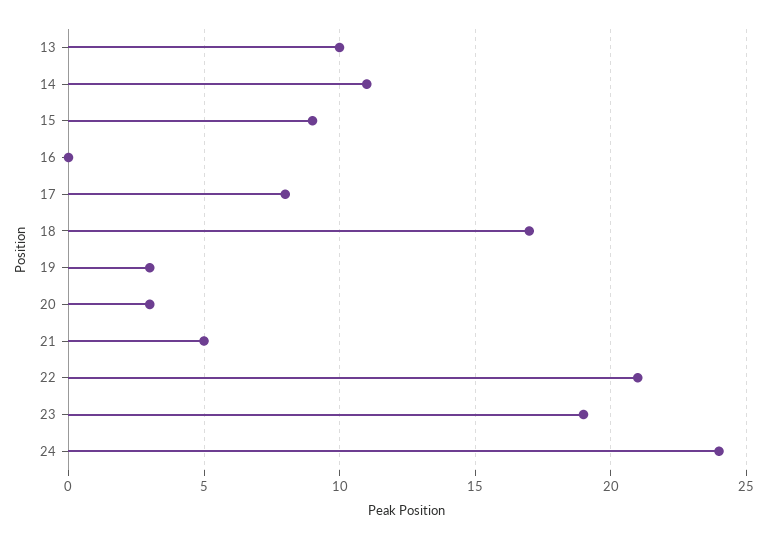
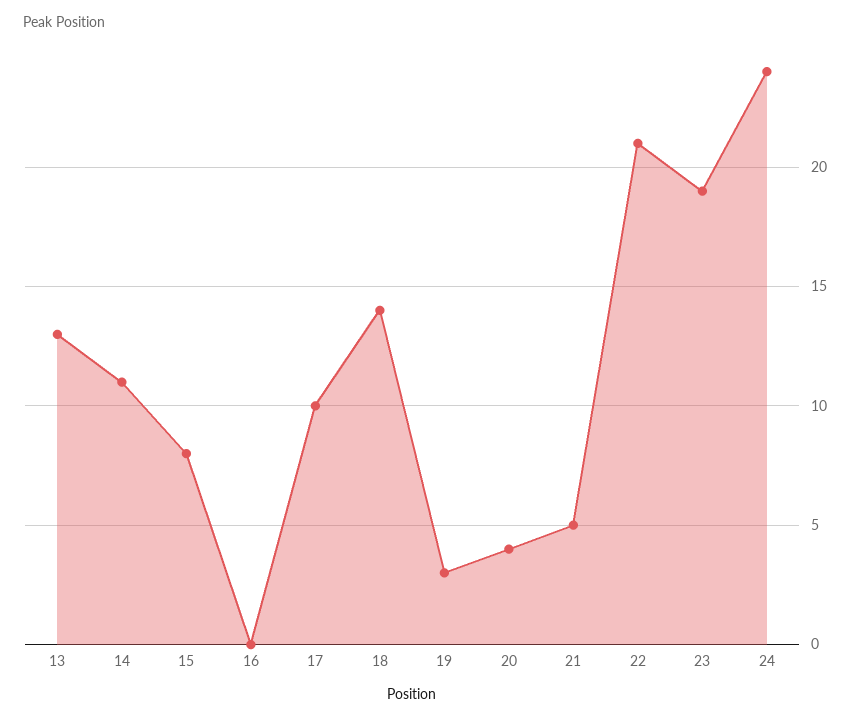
  {
-   "13": 10,
+   "13": 13,
    "14": 11,
-   "15": 9,
+   "15": 8,
    "16": 0,
-   "17": 8,
+   "17": 10,
-   "18": 17,
+   "18": 14,
    "19": 3,
-   "20": 3,
+   "20": 4,
    "21": 5,
    "22": 21,
    "23": 19,
    "24": 24
  }

